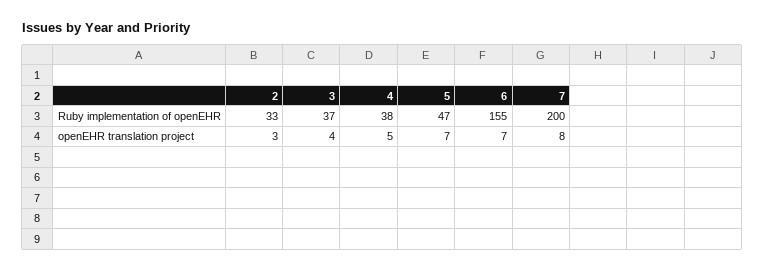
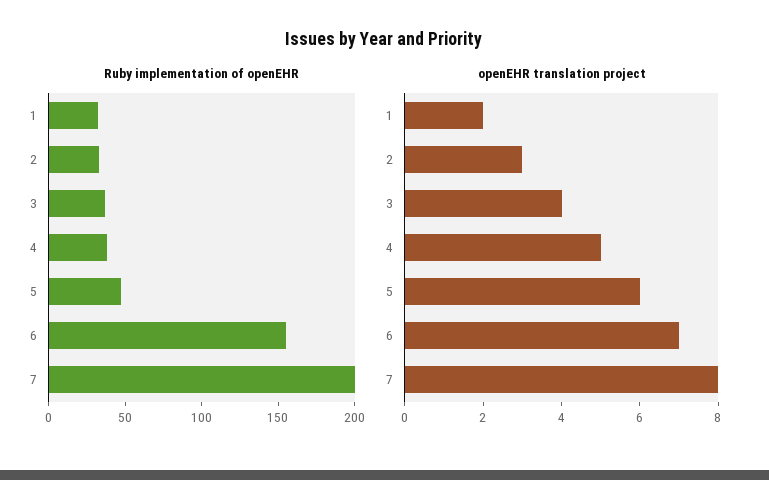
  {
    "Ruby implementation of openEHR": {
      "2": 33,
      "3": 37,
      "4": 38,
      "5": 47,
      "6": 155,
-     "7": 200
+     "7": 200,
+     "1": 30
    },
    "openEHR translation project": {
      "2": 3,
      "3": 4,
      "4": 5,
-     "5": 7,
+     "5": 6,
      "6": 7,
-     "7": 8
+     "7": 8,
+     "1": 2
    }
  }

